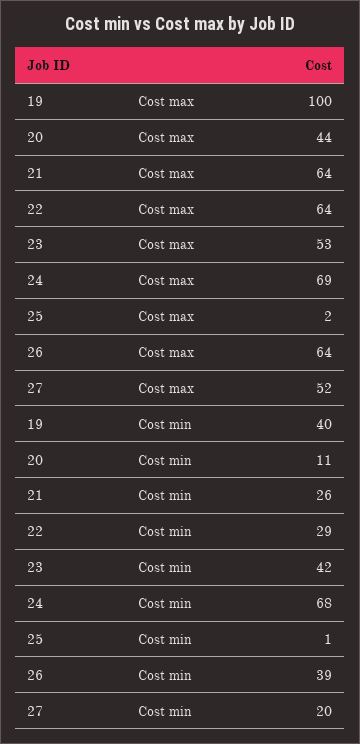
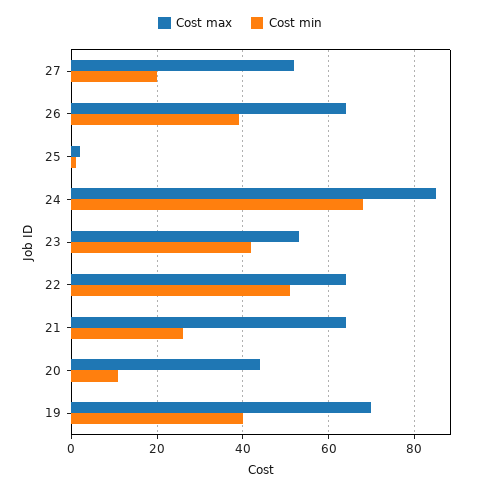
  {
    "Cost max": {
-     "19": 100,
+     "19": 70,
      "20": 44,
      "21": 64,
      "22": 64,
      "23": 53,
-     "24": 69,
+     "24": 85,
      "25": 2,
      "26": 64,
      "27": 52
    },
    "Cost min": {
      "19": 40,
      "20": 11,
      "21": 26,
-     "22": 29,
+     "22": 50,
      "23": 42,
      "24": 68,
      "25": 1,
      "26": 39,
      "27": 20
    }
  }

